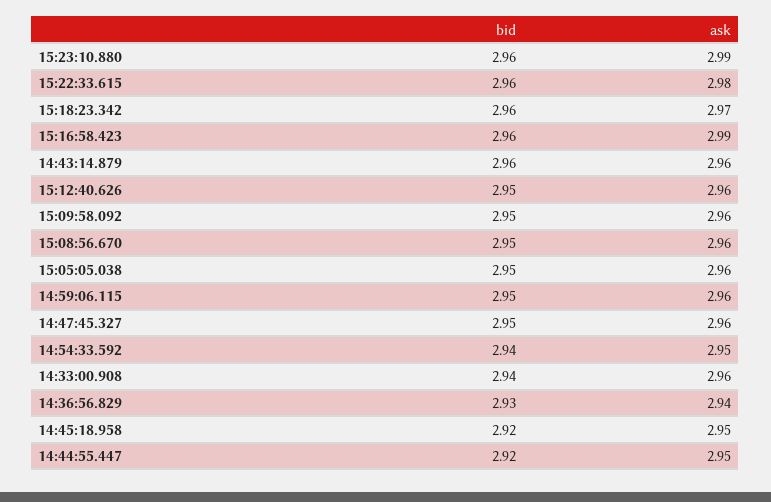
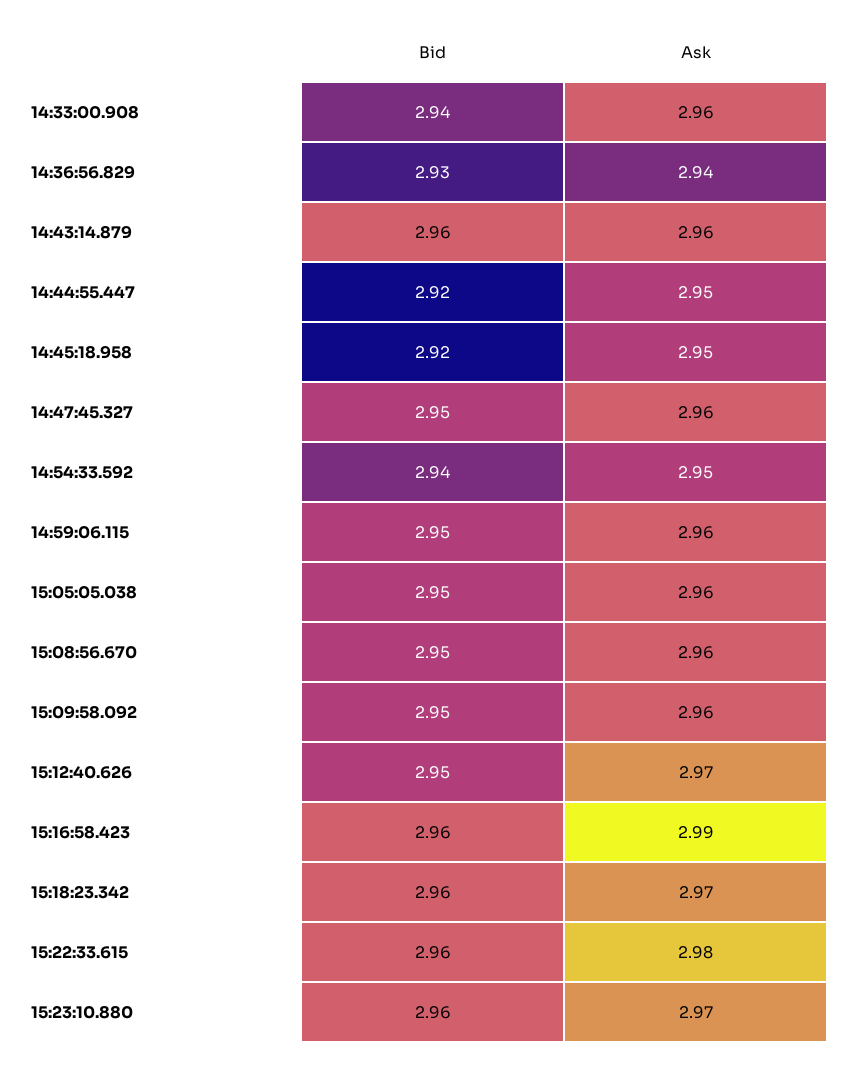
  {
    "bid": {
      "15:23:10.880": 2.96,
      "15:22:33.615": 2.96,
      "15:18:23.342": 2.96,
      "15:16:58.423": 2.96,
      "14:43:14.879": 2.96,
      "15:12:40.626": 2.95,
      "15:09:58.092": 2.95,
      "15:08:56.670": 2.95,
      "15:05:05.038": 2.95,
      "14:59:06.115": 2.95,
      "14:47:45.327": 2.95,
      "14:54:33.592": 2.94,
      "14:33:00.908": 2.94,
      "14:36:56.829": 2.93,
      "14:45:18.958": 2.92,
      "14:44:55.447": 2.92
    },
    "ask": {
-     "15:23:10.880": 2.99,
+     "15:23:10.880": 2.97,
      "15:22:33.615": 2.98,
      "15:18:23.342": 2.97,
      "15:16:58.423": 2.99,
      "14:43:14.879": 2.96,
-     "15:12:40.626": 2.96,
+     "15:12:40.626": 2.97,
      "15:09:58.092": 2.96,
      "15:08:56.670": 2.96,
      "15:05:05.038": 2.96,
      "14:59:06.115": 2.96,
      "14:47:45.327": 2.96,
      "14:54:33.592": 2.95,
      "14:33:00.908": 2.96,
      "14:36:56.829": 2.94,
      "14:45:18.958": 2.95,
      "14:44:55.447": 2.95
    }
  }

